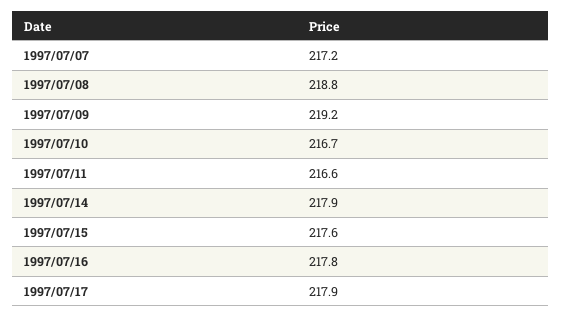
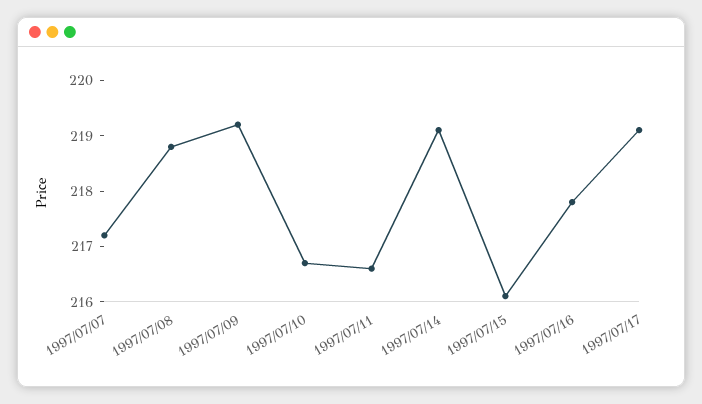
  {
    "1997/07/07": 217.2,
    "1997/07/08": 218.8,
    "1997/07/09": 219.2,
    "1997/07/10": 216.7,
    "1997/07/11": 216.6,
-   "1997/07/14": 217.9,
+   "1997/07/14": 219,
-   "1997/07/15": 217.6,
+   "1997/07/15": 216,
    "1997/07/16": 217.8,
-   "1997/07/17": 217.9
+   "1997/07/17": 219
  }

